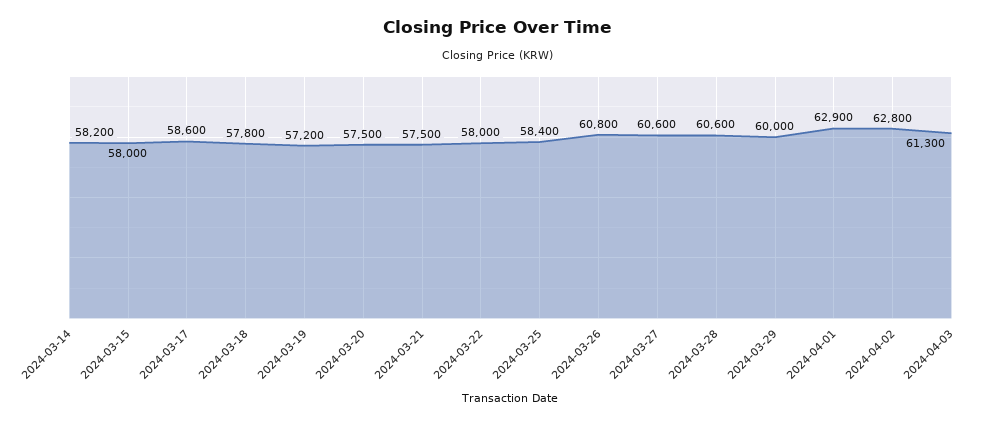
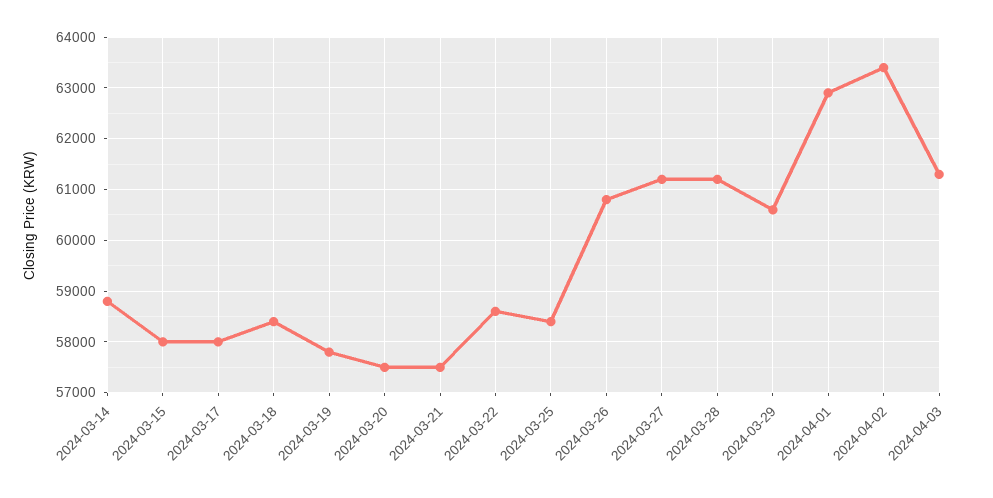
  {
-   "2024-03-14": 58200,
+   "2024-03-14": 58800,
    "2024-03-15": 58000,
-   "2024-03-17": 58600,
+   "2024-03-17": 58000,
-   "2024-03-18": 57800,
+   "2024-03-18": 58400,
-   "2024-03-19": 57200,
+   "2024-03-19": 57800,
    "2024-03-20": 57500,
    "2024-03-21": 57500,
-   "2024-03-22": 58000,
+   "2024-03-22": 58600,
    "2024-03-25": 58400,
    "2024-03-26": 60800,
-   "2024-03-27": 60600,
+   "2024-03-27": 61200,
-   "2024-03-28": 60600,
+   "2024-03-28": 61200,
-   "2024-03-29": 60000,
+   "2024-03-29": 60600,
    "2024-04-01": 62900,
-   "2024-04-02": 62800,
+   "2024-04-02": 63400,
    "2024-04-03": 61300
  }

